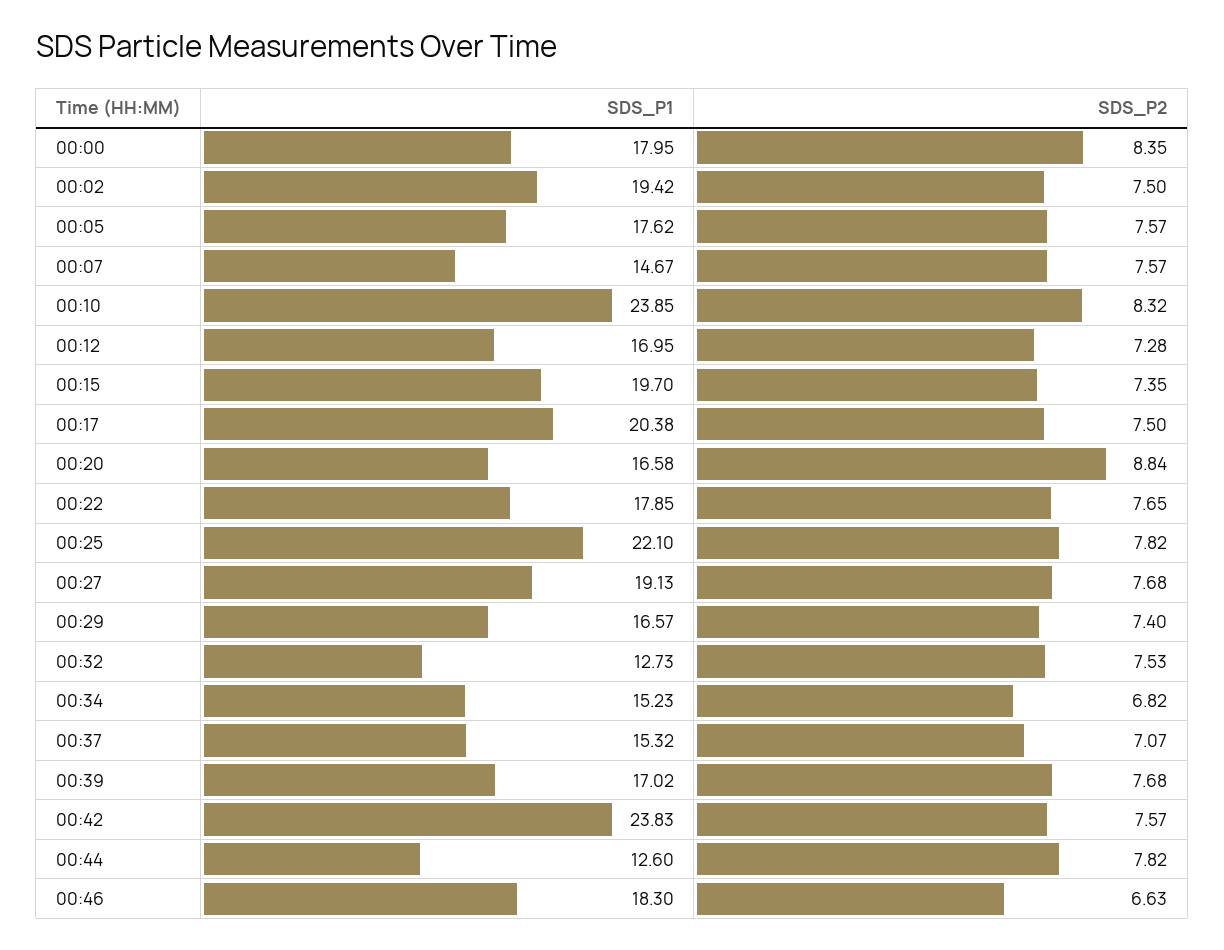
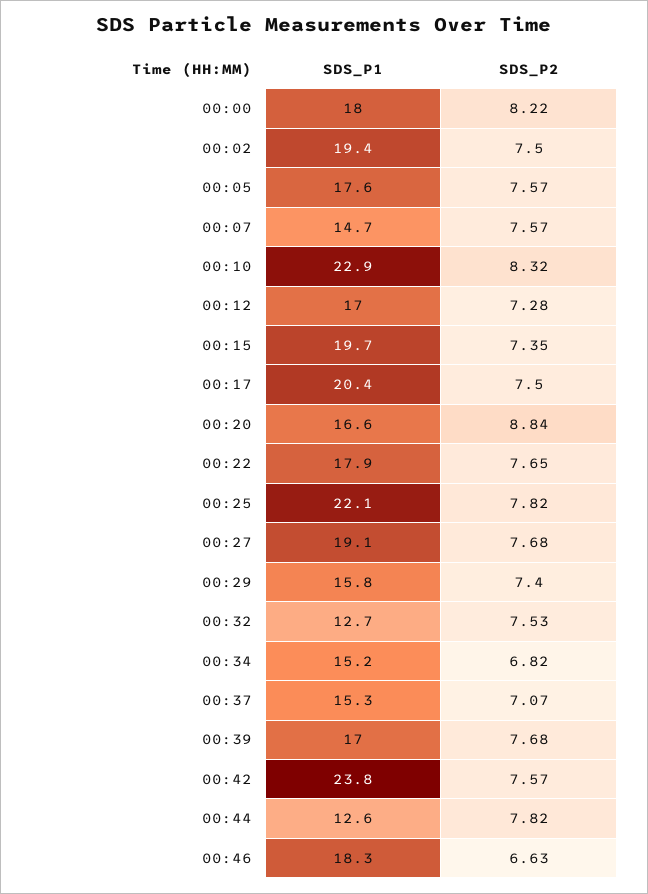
  {
    "SDS_P1": {
      "00:00": 17.95,
      "00:02": 19.42,
      "00:05": 17.62,
      "00:07": 14.67,
-     "00:10": 23.85,
+     "00:10": 22.9,
      "00:12": 16.95,
      "00:15": 19.7,
      "00:17": 20.38,
      "00:20": 16.58,
      "00:22": 17.85,
      "00:25": 22.1,
      "00:27": 19.13,
-     "00:29": 16.57,
+     "00:29": 15.8,
      "00:32": 12.73,
      "00:34": 15.23,
      "00:37": 15.32,
      "00:39": 17.02,
      "00:42": 23.83,
      "00:44": 12.6,
      "00:46": 18.3
    },
    "SDS_P2": {
-     "00:00": 8.35,
+     "00:00": 8.22,
      "00:02": 7.5,
      "00:05": 7.57,
      "00:07": 7.57,
      "00:10": 8.32,
      "00:12": 7.28,
      "00:15": 7.35,
      "00:17": 7.5,
      "00:20": 8.84,
      "00:22": 7.65,
      "00:25": 7.82,
      "00:27": 7.68,
      "00:29": 7.4,
      "00:32": 7.53,
      "00:34": 6.82,
      "00:37": 7.07,
      "00:39": 7.68,
      "00:42": 7.57,
      "00:44": 7.82,
      "00:46": 6.63
    }
  }

